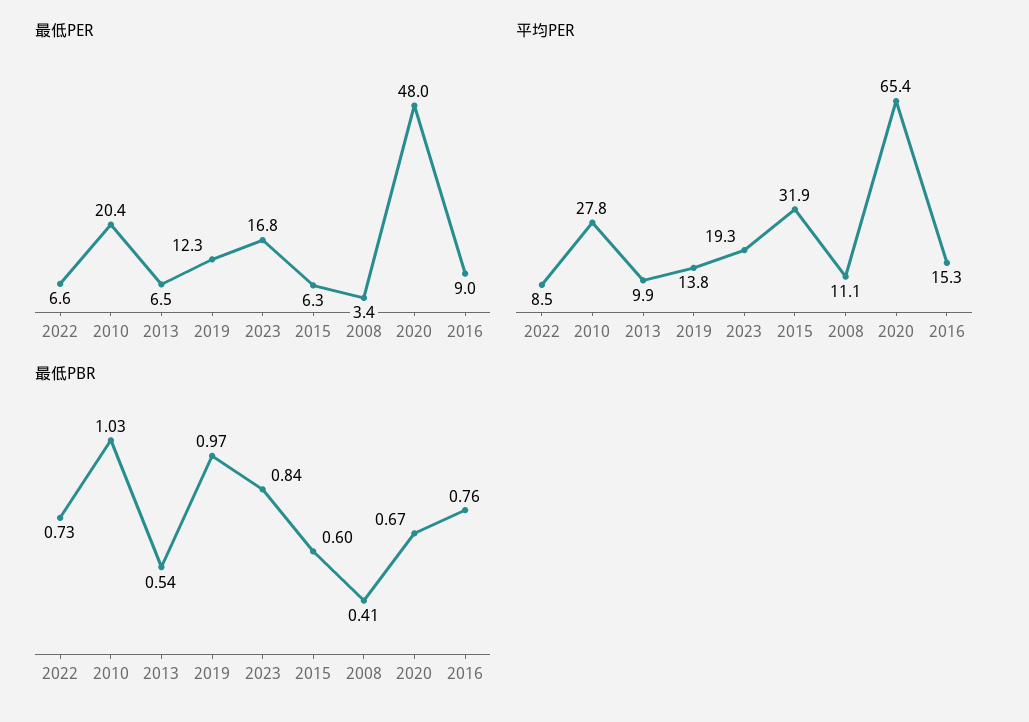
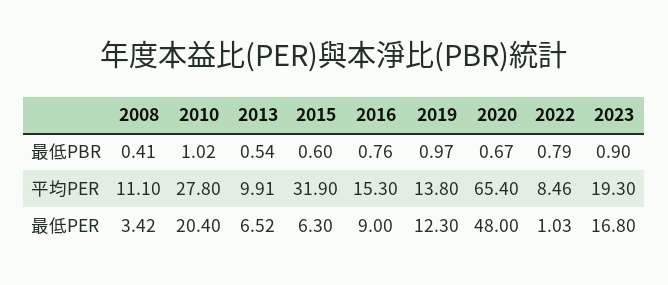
  {
    "最低PER": {
-     "2022": 6.6,
+     "2022": 1.03,
      "2010": 20.4,
      "2013": 6.52,
      "2019": 12.3,
      "2023": 16.8,
      "2015": 6.3,
      "2008": 3.42,
      "2020": 48,
      "2016": 9
    },
    "平均PER": {
      "2022": 8.46,
      "2010": 27.8,
      "2013": 9.91,
      "2019": 13.8,
      "2023": 19.3,
      "2015": 31.9,
      "2008": 11.1,
      "2020": 65.4,
      "2016": 15.3
    },
    "最低PBR": {
-     "2022": 0.73,
+     "2022": 0.79,
-     "2010": 1.03,
+     "2010": 1.02,
      "2013": 0.54,
      "2019": 0.97,
-     "2023": 0.84,
+     "2023": 0.9,
      "2015": 0.6,
      "2008": 0.41,
      "2020": 0.67,
      "2016": 0.76
    }
  }

